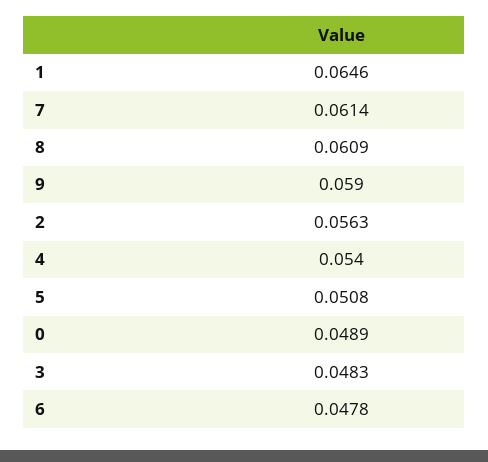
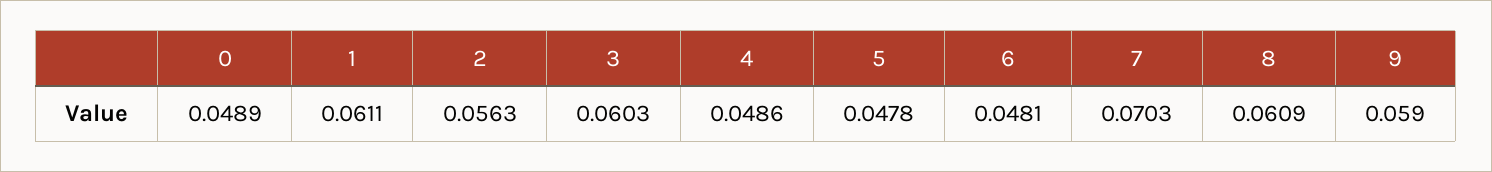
  {
-   "1": 0.0646,
+   "1": 0.0611,
-   "7": 0.0614,
+   "7": 0.0703,
    "8": 0.0609,
    "9": 0.059,
    "2": 0.0563,
-   "4": 0.054,
+   "4": 0.0486,
-   "5": 0.0508,
+   "5": 0.0478,
    "0": 0.0489,
-   "3": 0.0483,
+   "3": 0.0603,
-   "6": 0.0478
+   "6": 0.0481
  }

